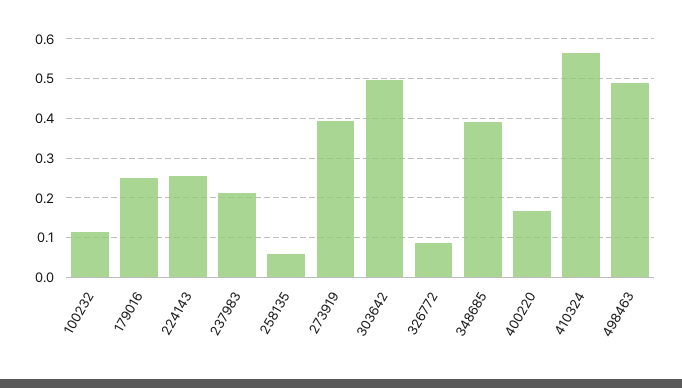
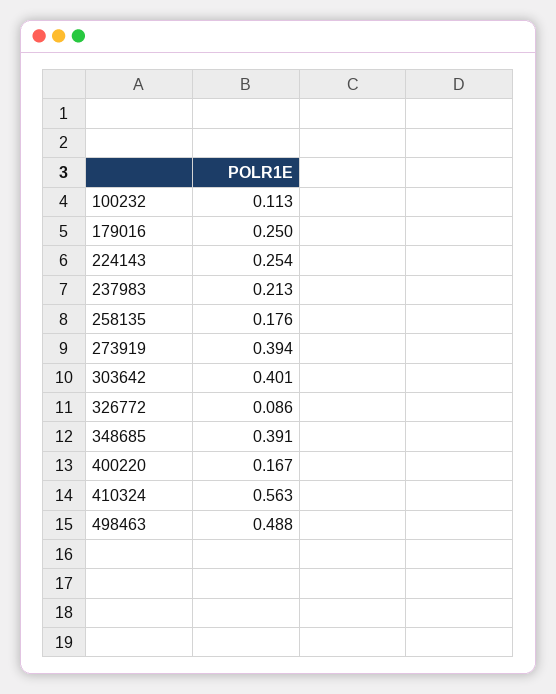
  {
    "100232": 0.113,
    "179016": 0.25,
    "224143": 0.254,
    "237983": 0.213,
-   "258135": 0.06,
+   "258135": 0.176,
    "273919": 0.394,
-   "303642": 0.5,
+   "303642": 0.401,
    "326772": 0.086,
    "348685": 0.391,
    "400220": 0.167,
    "410324": 0.563,
    "498463": 0.488
  }

